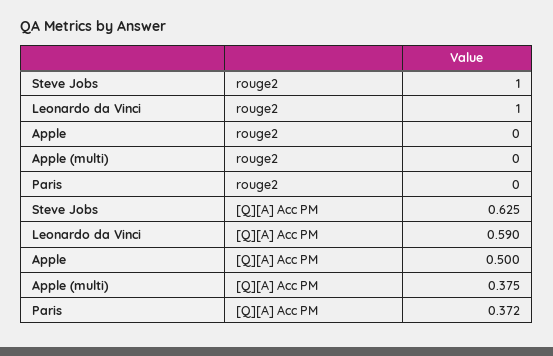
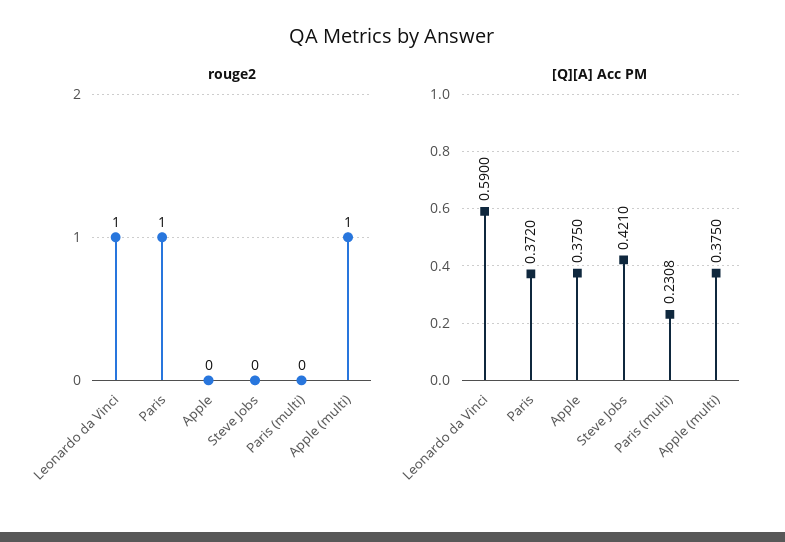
  {
    "rouge2": {
-     "Steve Jobs": 1,
+     "Steve Jobs": 0,
      "Leonardo da Vinci": 1,
      "Apple": 0,
-     "Apple (multi)": 0,
+     "Apple (multi)": 1,
-     "Paris": 0
+     "Paris": 1,
+     "Paris (multi)": 0
    },
    "[Q][A] Acc PM": {
-     "Steve Jobs": 0.625,
+     "Steve Jobs": 0.421,
      "Leonardo da Vinci": 0.59,
-     "Apple": 0.5,
+     "Apple": 0.375,
      "Apple (multi)": 0.375,
-     "Paris": 0.372
+     "Paris": 0.372,
+     "Paris (multi)": 0.2308
    }
  }

